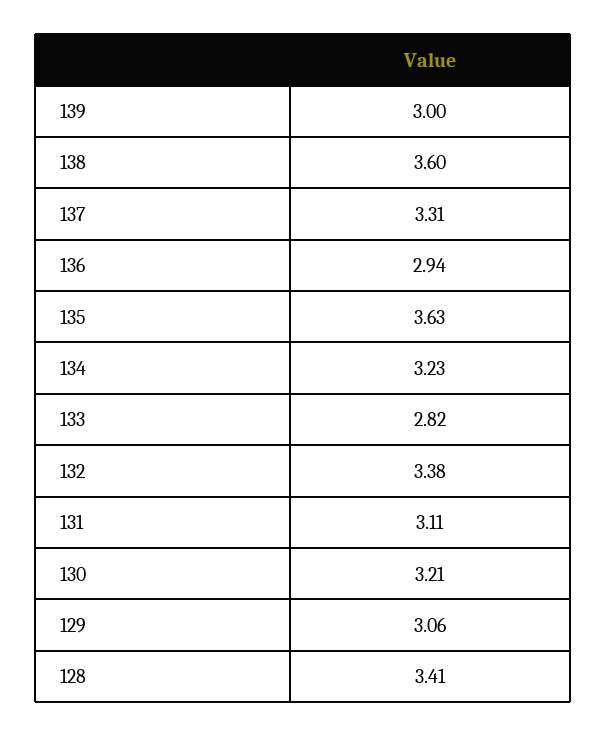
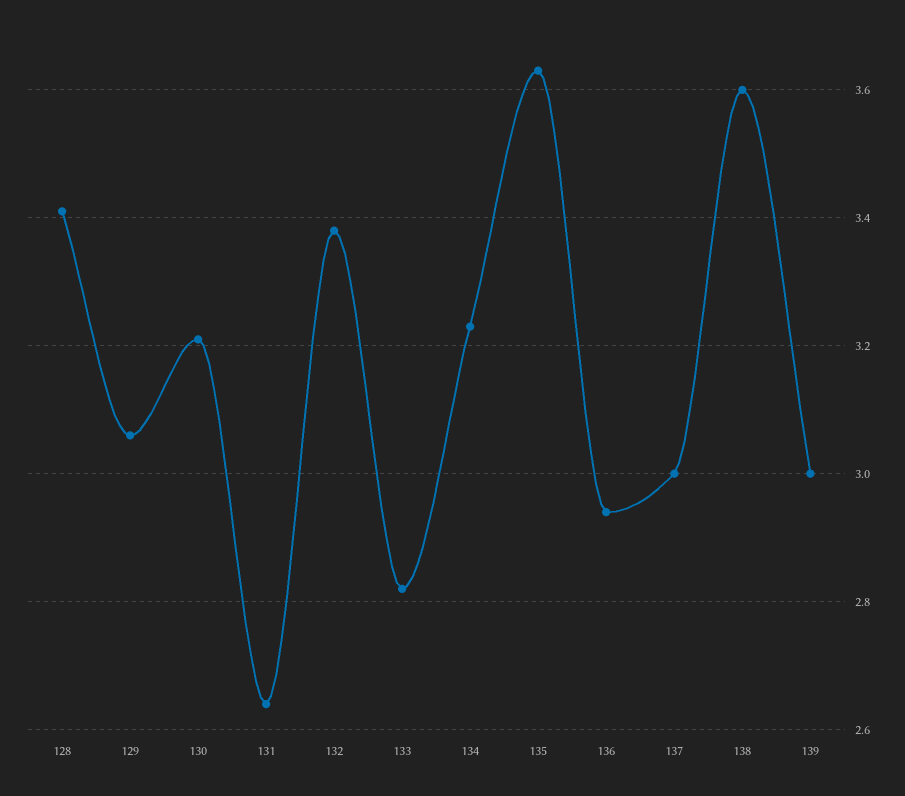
  {
    "139": 3,
    "138": 3.6,
-   "137": 3.31,
+   "137": 3,
    "136": 2.94,
    "135": 3.63,
    "134": 3.23,
    "133": 2.82,
    "132": 3.38,
-   "131": 3.11,
+   "131": 2.65,
    "130": 3.21,
    "129": 3.06,
    "128": 3.41
  }

